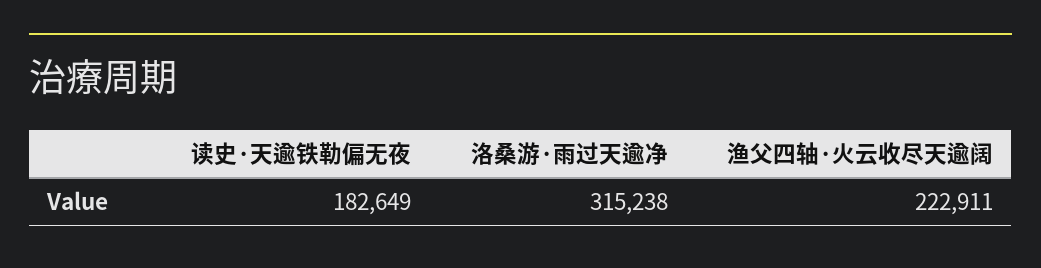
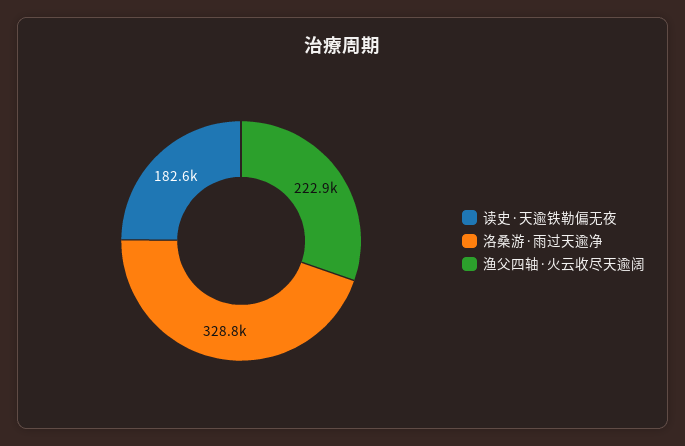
  {
    "读史·天逾铁勒偏无夜": 182649,
-   "洛桑游·雨过天逾净": 315238,
+   "洛桑游·雨过天逾净": 328800,
    "渔父四轴·火云收尽天逾阔": 222911
  }

